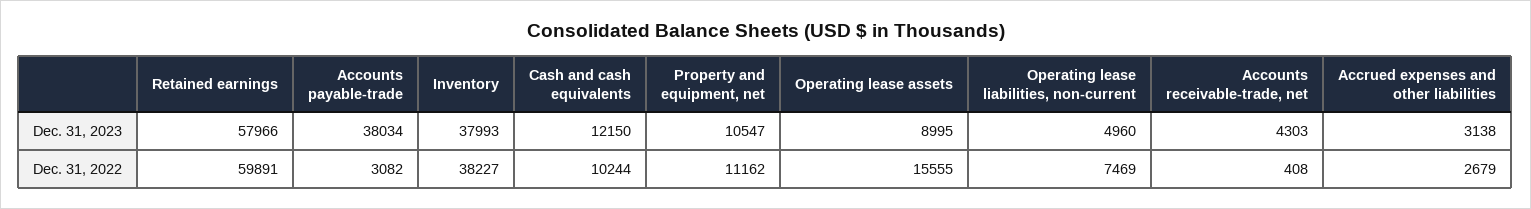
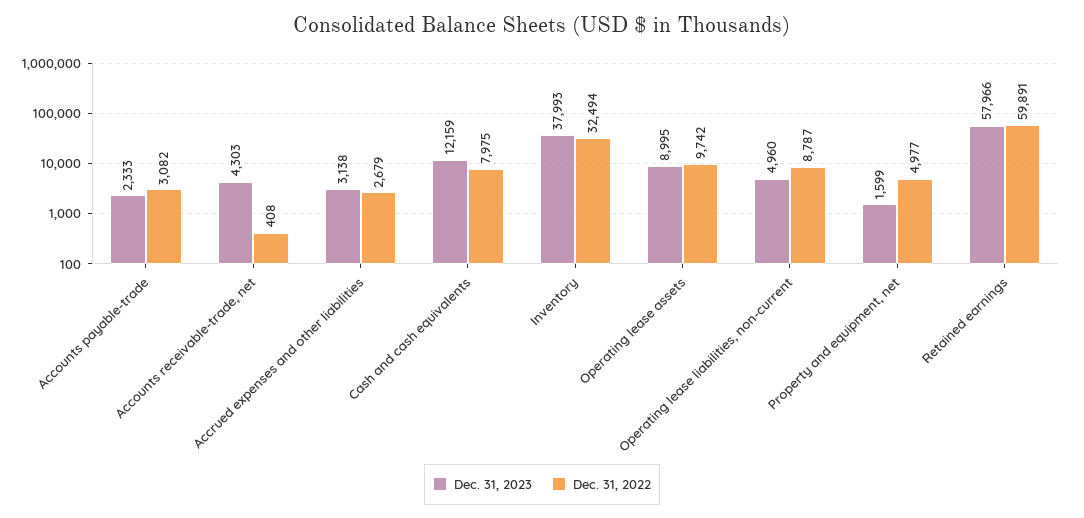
  {
    "Dec. 31, 2023": {
      "Retained earnings": 57966,
-     "Accounts payable-trade": 38034,
+     "Accounts payable-trade": 2333,
      "Inventory": 37993,
-     "Cash and cash equivalents": 12150,
+     "Cash and cash equivalents": 12159,
-     "Property and equipment, net": 10547,
+     "Property and equipment, net": 1599,
      "Operating lease assets": 8995,
      "Operating lease liabilities, non-current": 4960,
      "Accounts receivable-trade, net": 4303,
      "Accrued expenses and other liabilities": 3138
    },
    "Dec. 31, 2022": {
      "Retained earnings": 59891,
      "Accounts payable-trade": 3082,
-     "Inventory": 38227,
+     "Inventory": 32494,
-     "Cash and cash equivalents": 10244,
+     "Cash and cash equivalents": 7975,
-     "Property and equipment, net": 11162,
+     "Property and equipment, net": 4977,
-     "Operating lease assets": 15555,
+     "Operating lease assets": 9742,
-     "Operating lease liabilities, non-current": 7469,
+     "Operating lease liabilities, non-current": 8787,
      "Accounts receivable-trade, net": 408,
      "Accrued expenses and other liabilities": 2679
    }
  }

